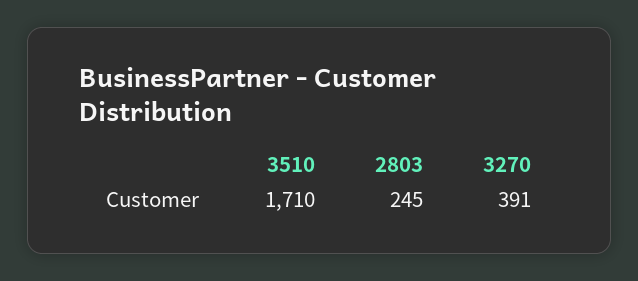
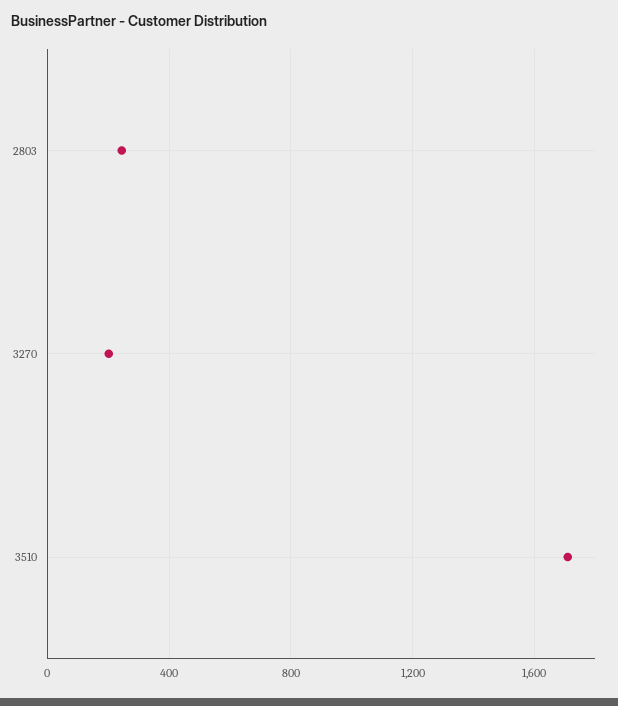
  {
    "3510": 1710,
    "2803": 245,
-   "3270": 391
+   "3270": 200
  }

